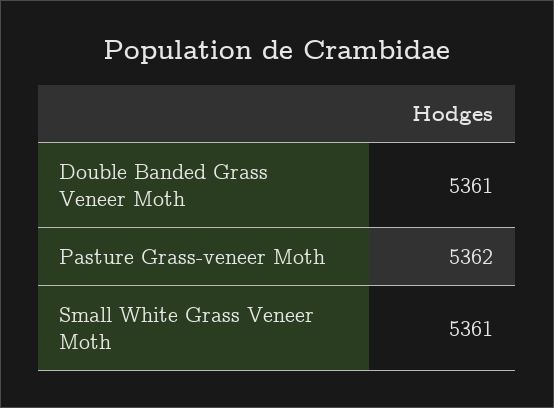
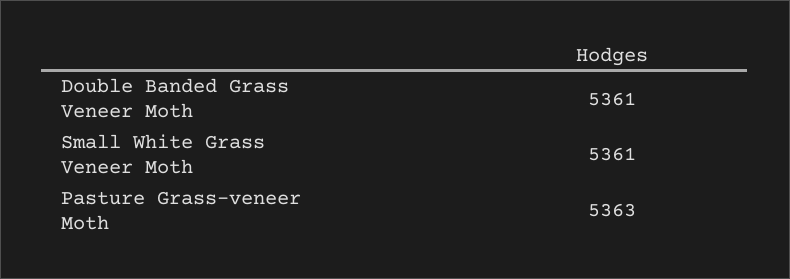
  {
    "Double Banded Grass Veneer Moth": 5361,
-   "Pasture Grass-veneer Moth": 5362,
+   "Pasture Grass-veneer Moth": 5363,
    "Small White Grass Veneer Moth": 5361
  }

